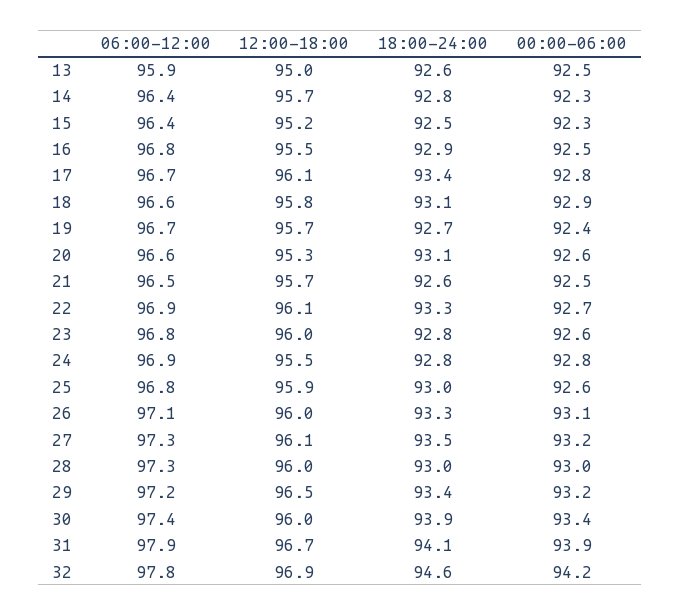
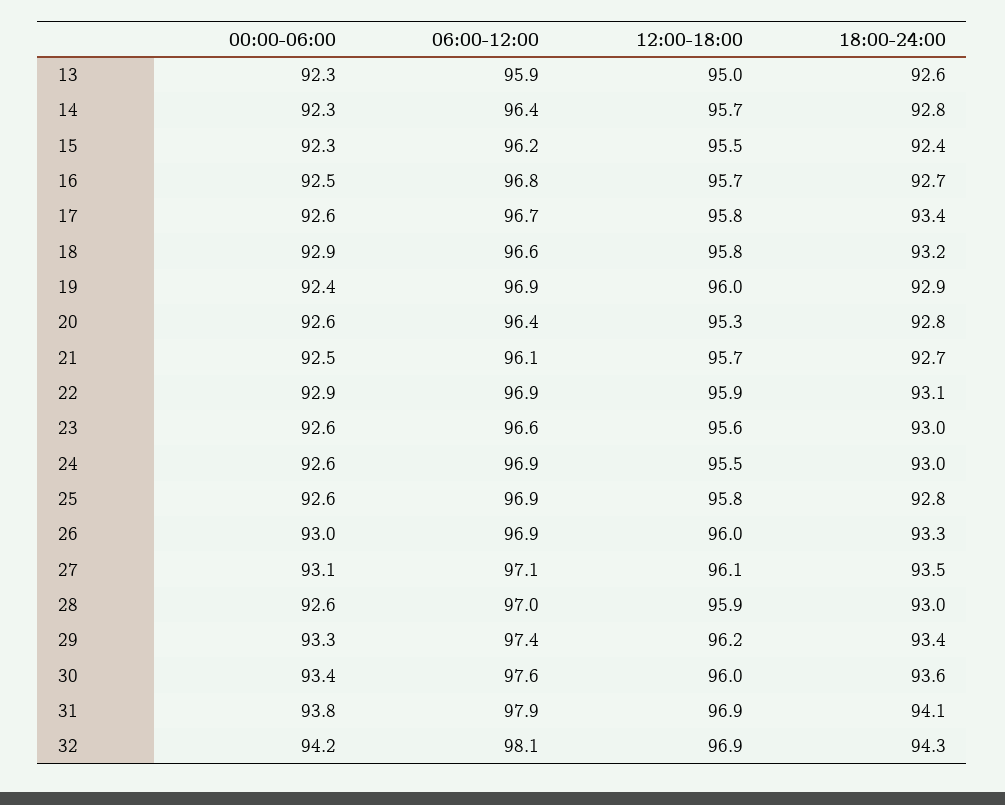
  {
    "06:00-12:00": {
      "13": 95.9,
      "14": 96.4,
-     "15": 96.4,
+     "15": 96.2,
      "16": 96.8,
      "17": 96.7,
      "18": 96.6,
-     "19": 96.7,
+     "19": 96.9,
-     "20": 96.6,
+     "20": 96.4,
-     "21": 96.5,
+     "21": 96.1,
      "22": 96.9,
-     "23": 96.8,
+     "23": 96.6,
      "24": 96.9,
-     "25": 96.8,
+     "25": 96.9,
-     "26": 97.1,
+     "26": 96.9,
-     "27": 97.3,
+     "27": 97.1,
-     "28": 97.3,
+     "28": 97,
-     "29": 97.2,
+     "29": 97.4,
-     "30": 97.4,
+     "30": 97.6,
      "31": 97.9,
-     "32": 97.8
+     "32": 98.1
    },
    "12:00-18:00": {
      "13": 95,
      "14": 95.7,
-     "15": 95.2,
+     "15": 95.5,
-     "16": 95.5,
+     "16": 95.7,
-     "17": 96.1,
+     "17": 95.8,
      "18": 95.8,
-     "19": 95.7,
+     "19": 96,
      "20": 95.3,
      "21": 95.7,
-     "22": 96.1,
+     "22": 95.9,
-     "23": 96,
+     "23": 95.6,
      "24": 95.5,
-     "25": 95.9,
+     "25": 95.8,
      "26": 96,
      "27": 96.1,
-     "28": 96,
+     "28": 95.9,
-     "29": 96.5,
+     "29": 96.2,
      "30": 96,
-     "31": 96.7,
+     "31": 96.9,
      "32": 96.9
    },
    "18:00-24:00": {
      "13": 92.6,
      "14": 92.8,
-     "15": 92.5,
+     "15": 92.4,
-     "16": 92.9,
+     "16": 92.7,
      "17": 93.4,
-     "18": 93.1,
+     "18": 93.2,
-     "19": 92.7,
+     "19": 92.9,
-     "20": 93.1,
+     "20": 92.8,
-     "21": 92.6,
+     "21": 92.7,
-     "22": 93.3,
+     "22": 93.1,
-     "23": 92.8,
+     "23": 93,
-     "24": 92.8,
+     "24": 93,
-     "25": 93,
+     "25": 92.8,
      "26": 93.3,
      "27": 93.5,
      "28": 93,
      "29": 93.4,
-     "30": 93.9,
+     "30": 93.6,
      "31": 94.1,
-     "32": 94.6
+     "32": 94.3
    },
    "00:00-06:00": {
-     "13": 92.5,
+     "13": 92.3,
      "14": 92.3,
      "15": 92.3,
      "16": 92.5,
-     "17": 92.8,
+     "17": 92.6,
      "18": 92.9,
      "19": 92.4,
      "20": 92.6,
      "21": 92.5,
-     "22": 92.7,
+     "22": 92.9,
      "23": 92.6,
-     "24": 92.8,
+     "24": 92.6,
      "25": 92.6,
-     "26": 93.1,
+     "26": 93,
-     "27": 93.2,
+     "27": 93.1,
-     "28": 93,
+     "28": 92.6,
-     "29": 93.2,
+     "29": 93.3,
      "30": 93.4,
-     "31": 93.9,
+     "31": 93.8,
      "32": 94.2
    }
  }

